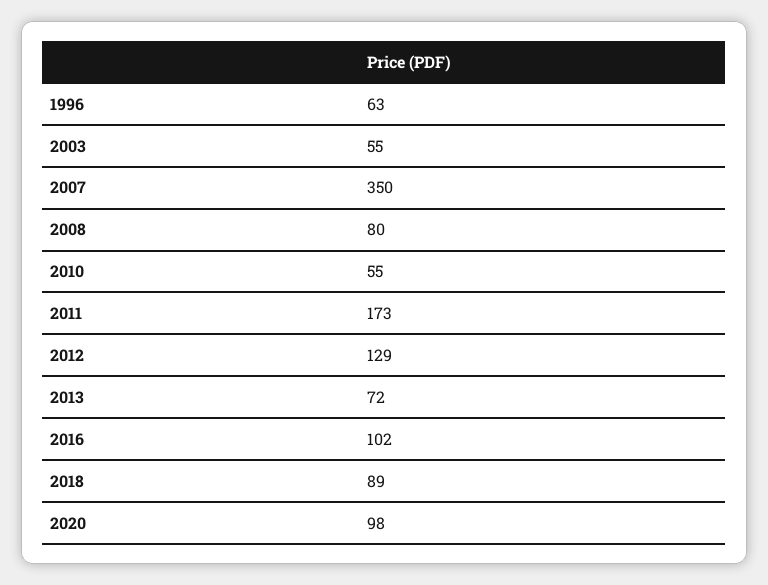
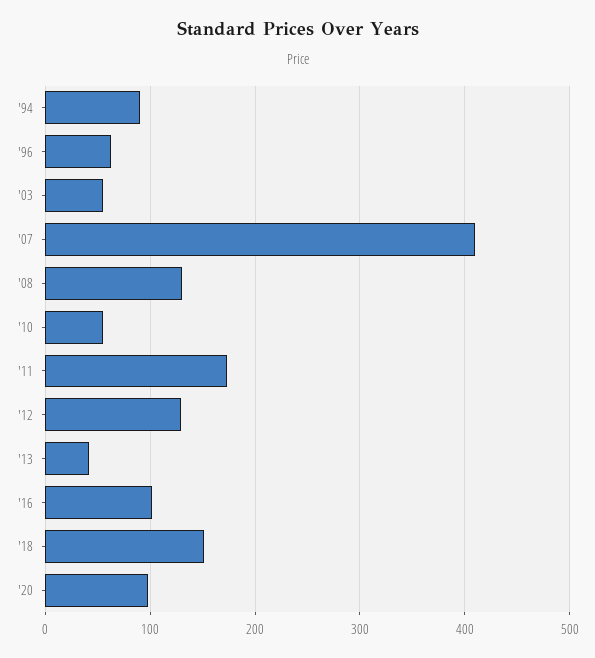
  {
    "1996": 63,
    "2003": 55,
-   "2007": 350,
+   "2007": 410,
-   "2008": 80,
+   "2008": 130,
    "2010": 55,
    "2011": 173,
    "2012": 129,
-   "2013": 72,
+   "2013": 40,
    "2016": 102,
-   "2018": 89,
+   "2018": 150,
-   "2020": 98
+   "2020": 98,
+   "'94": 90
  }

